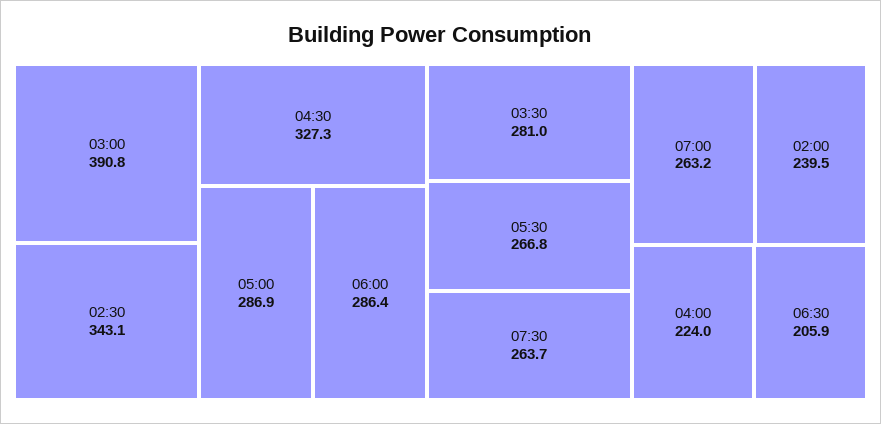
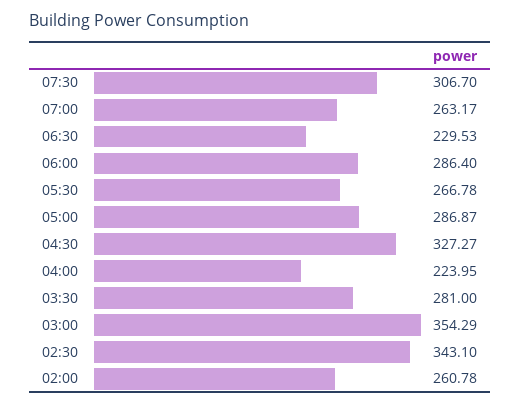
  {
-   "03:00": 390.8,
+   "03:00": 354.29,
    "02:30": 343.1,
    "04:30": 327.27,
    "05:00": 286.87,
    "06:00": 286.4,
    "03:30": 281,
    "05:30": 266.78,
-   "07:30": 263.7,
+   "07:30": 306.7,
    "07:00": 263.17,
-   "02:00": 239.5,
+   "02:00": 260.78,
    "04:00": 223.95,
-   "06:30": 205.9
+   "06:30": 229.53
  }

